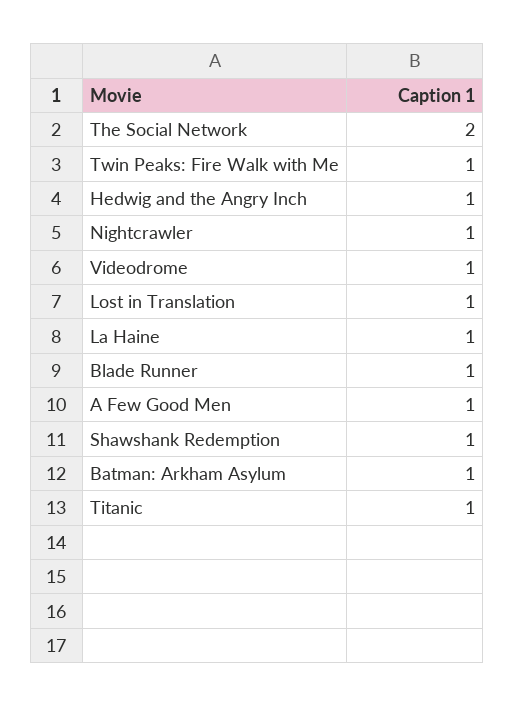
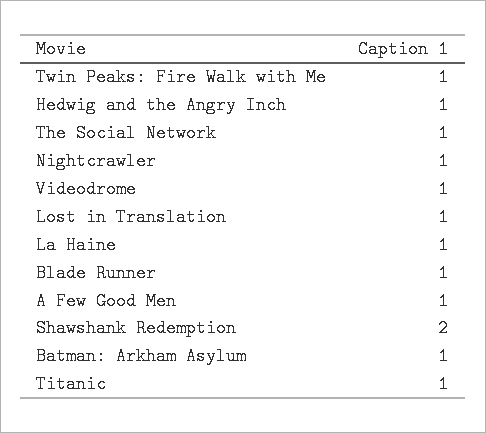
  {
-   "The Social Network": 2,
+   "The Social Network": 1,
    "Twin Peaks: Fire Walk with Me": 1,
    "Hedwig and the Angry Inch": 1,
    "Nightcrawler": 1,
    "Videodrome": 1,
    "Lost in Translation": 1,
    "La Haine": 1,
    "Blade Runner": 1,
    "A Few Good Men": 1,
-   "Shawshank Redemption": 1,
+   "Shawshank Redemption": 2,
    "Batman: Arkham Asylum": 1,
    "Titanic": 1
  }

